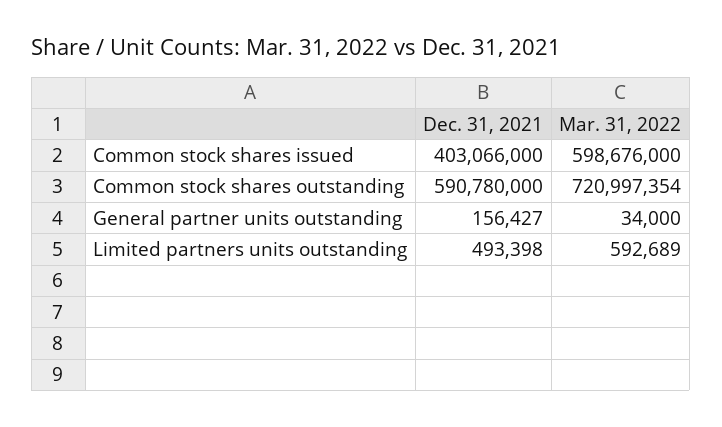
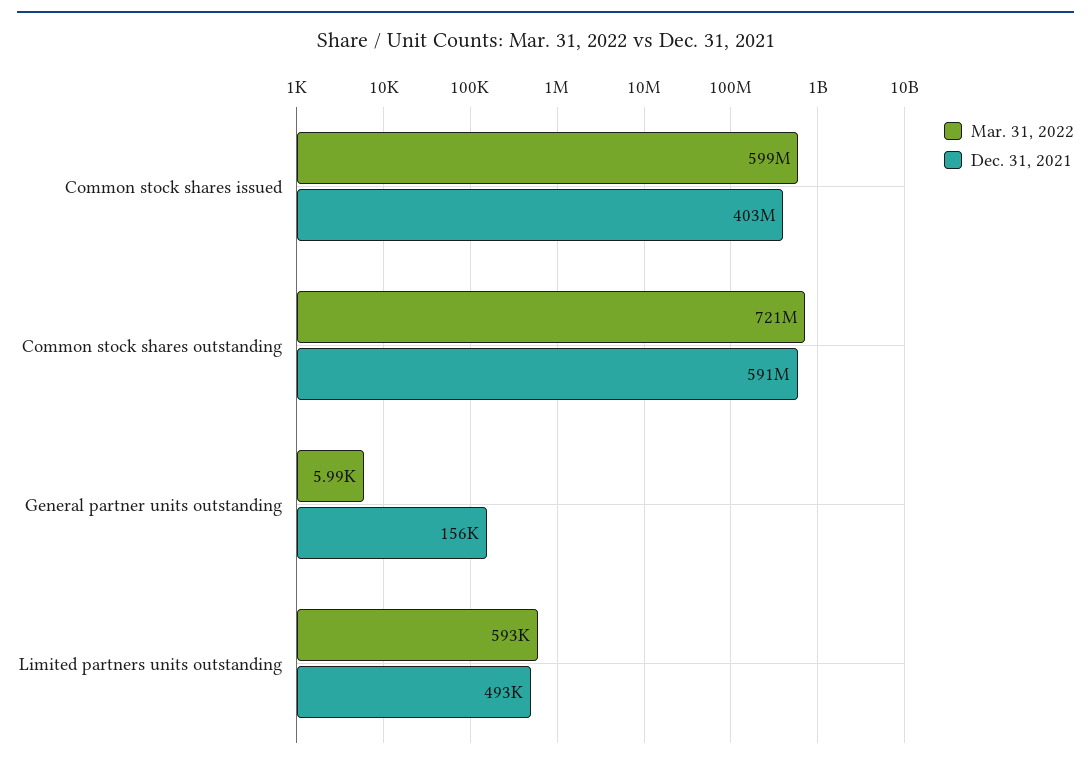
  {
    "Dec. 31, 2021": {
      "Common stock shares issued": 403066000,
      "Common stock shares outstanding": 590780000,
      "General partner units outstanding": 156427,
      "Limited partners units outstanding": 493398
    },
    "Mar. 31, 2022": {
      "Common stock shares issued": 598676000,
      "Common stock shares outstanding": 720997354,
-     "General partner units outstanding": 34000,
+     "General partner units outstanding": 5990,
      "Limited partners units outstanding": 592689
    }
  }

